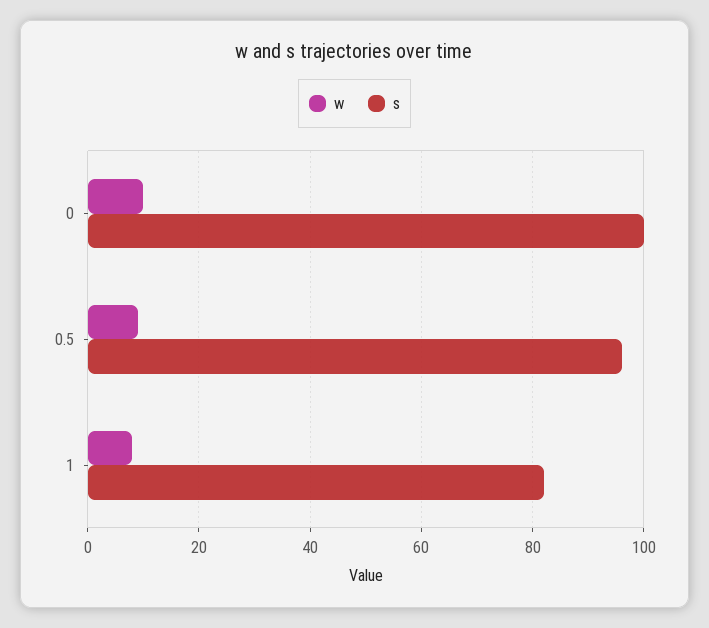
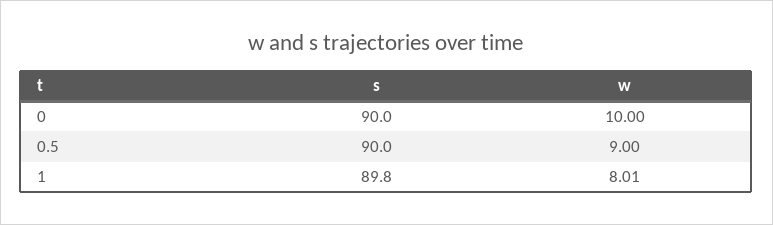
  {
    "w": {
      "0": 10,
      "0.5": 9,
      "1": 8.01
    },
    "s": {
-     "0": 100,
+     "0": 90,
-     "0.5": 96,
+     "0.5": 90,
-     "1": 82
+     "1": 89.8
    }
  }

